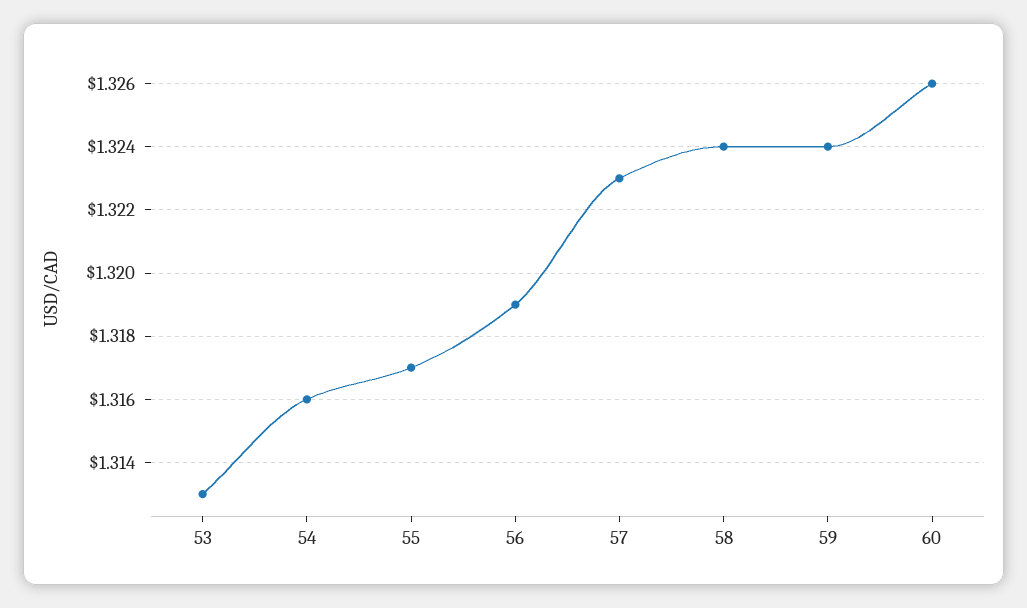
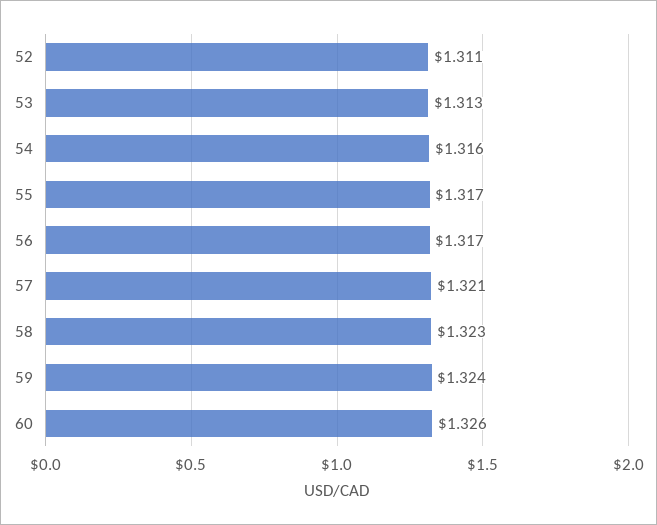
  {
    "53": 1.313,
    "54": 1.316,
    "55": 1.317,
-   "56": 1.319,
+   "56": 1.317,
-   "57": 1.323,
+   "57": 1.321,
-   "58": 1.324,
+   "58": 1.323,
    "59": 1.324,
-   "60": 1.326
+   "60": 1.326,
+   "52": 1.311
  }

